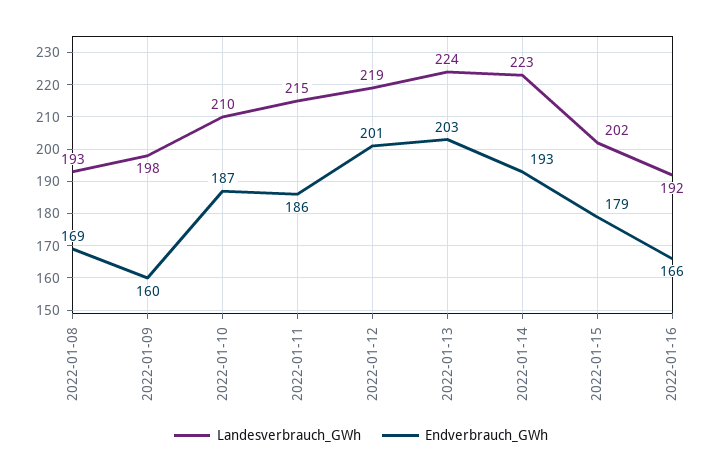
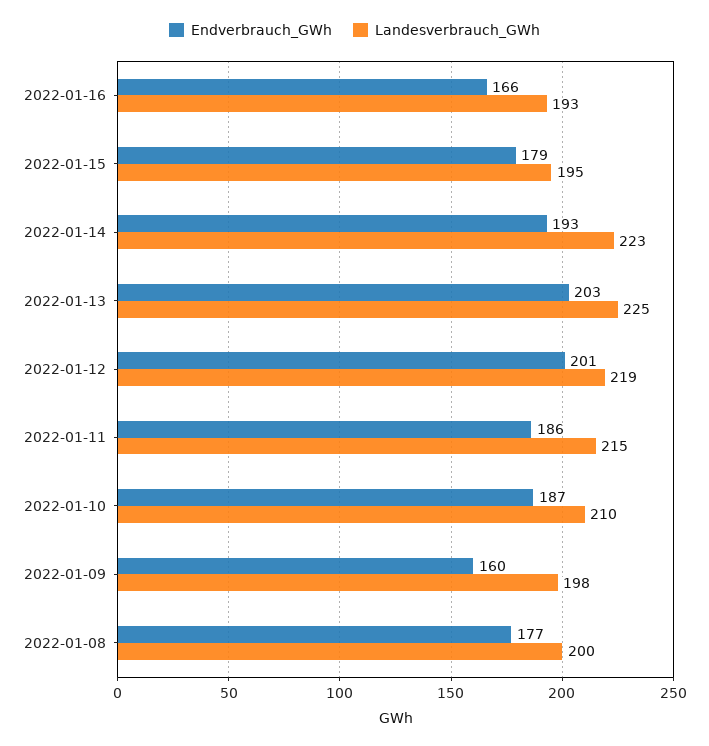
  {
    "Landesverbrauch_GWh": {
-     "2022-01-08": 193,
+     "2022-01-08": 200,
      "2022-01-09": 198,
      "2022-01-10": 210,
      "2022-01-11": 215,
      "2022-01-12": 219,
-     "2022-01-13": 224,
+     "2022-01-13": 225,
      "2022-01-14": 223,
-     "2022-01-15": 202,
+     "2022-01-15": 195,
-     "2022-01-16": 192
+     "2022-01-16": 193
    },
    "Endverbrauch_GWh": {
-     "2022-01-08": 169,
+     "2022-01-08": 177,
      "2022-01-09": 160,
      "2022-01-10": 187,
      "2022-01-11": 186,
      "2022-01-12": 201,
      "2022-01-13": 203,
      "2022-01-14": 193,
      "2022-01-15": 179,
      "2022-01-16": 166
    }
  }

